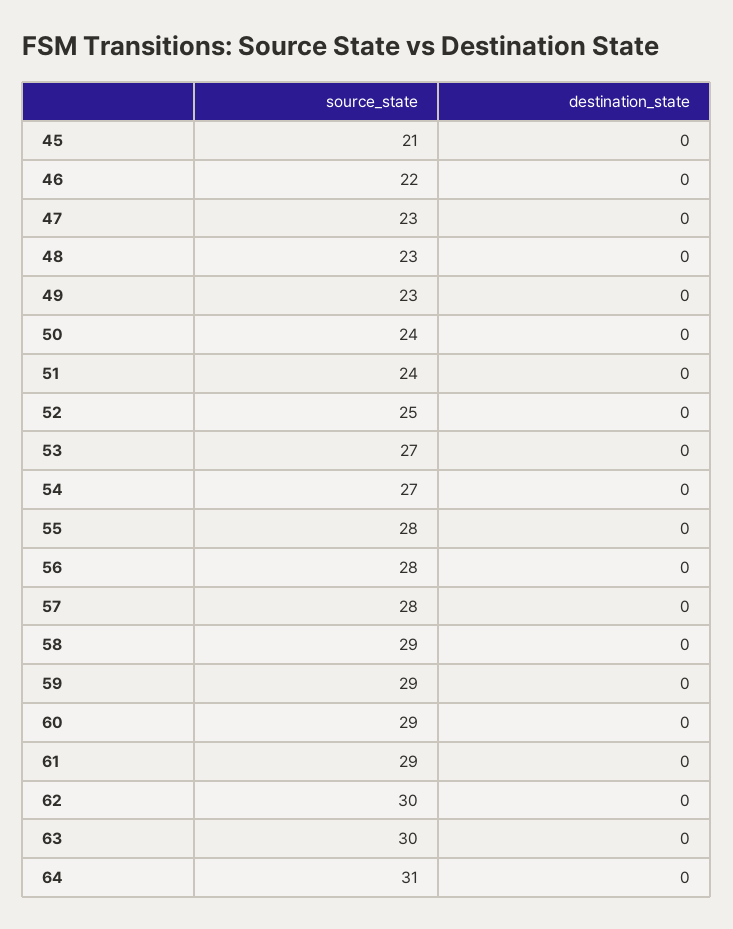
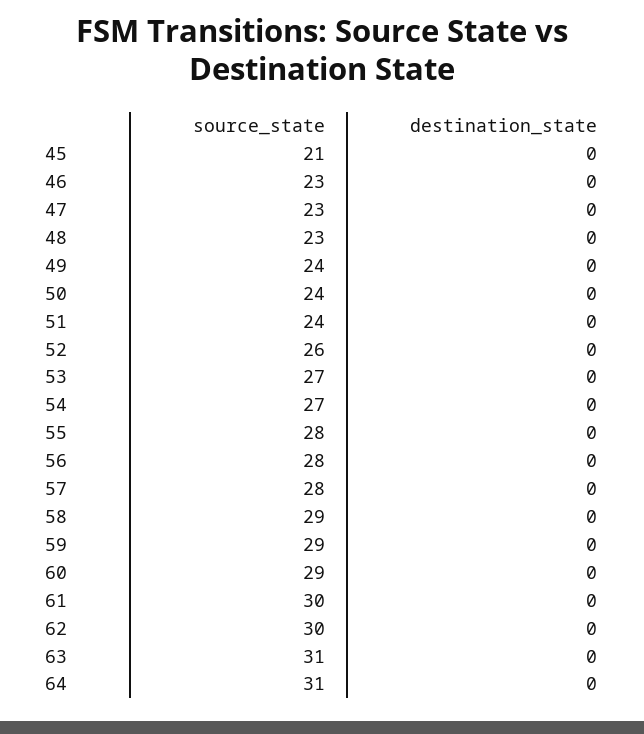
  {
    "source_state": {
      "45": 21,
-     "46": 22,
+     "46": 23,
      "47": 23,
      "48": 23,
-     "49": 23,
+     "49": 24,
      "50": 24,
      "51": 24,
-     "52": 25,
+     "52": 26,
      "53": 27,
      "54": 27,
      "55": 28,
      "56": 28,
      "57": 28,
      "58": 29,
      "59": 29,
      "60": 29,
-     "61": 29,
+     "61": 30,
      "62": 30,
-     "63": 30,
+     "63": 31,
      "64": 31
    },
    "destination_state": {
      "45": 0,
      "46": 0,
      "47": 0,
      "48": 0,
      "49": 0,
      "50": 0,
      "51": 0,
      "52": 0,
      "53": 0,
      "54": 0,
      "55": 0,
      "56": 0,
      "57": 0,
      "58": 0,
      "59": 0,
      "60": 0,
      "61": 0,
      "62": 0,
      "63": 0,
      "64": 0
    }
  }

